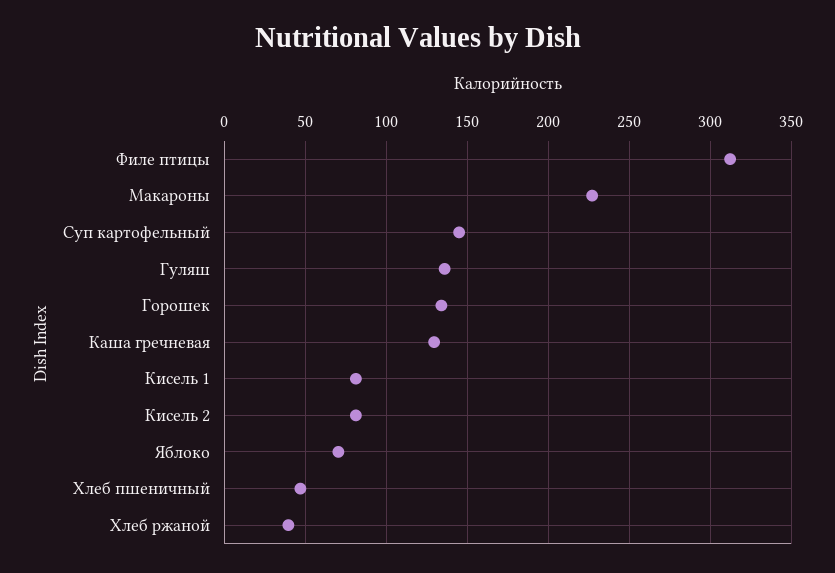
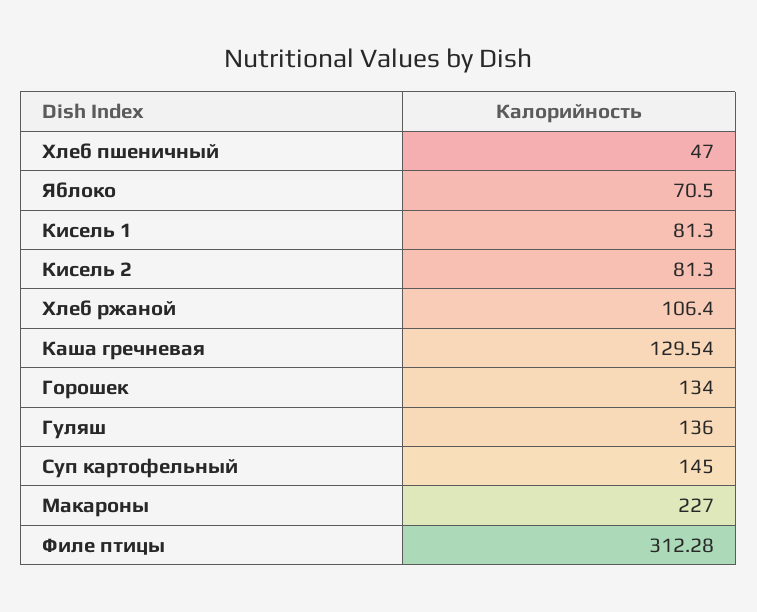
  {
    "Филе птицы": 312.28,
    "Макароны": 227,
    "Суп картофельный": 145,
    "Гуляш": 136,
    "Горошек": 134,
    "Каша гречневая": 129.54,
    "Кисель 1": 81.3,
    "Кисель 2": 81.3,
    "Яблоко": 70.5,
    "Хлеб пшеничный": 47,
-   "Хлеб ржаной": 40
+   "Хлеб ржаной": 106.4
  }

